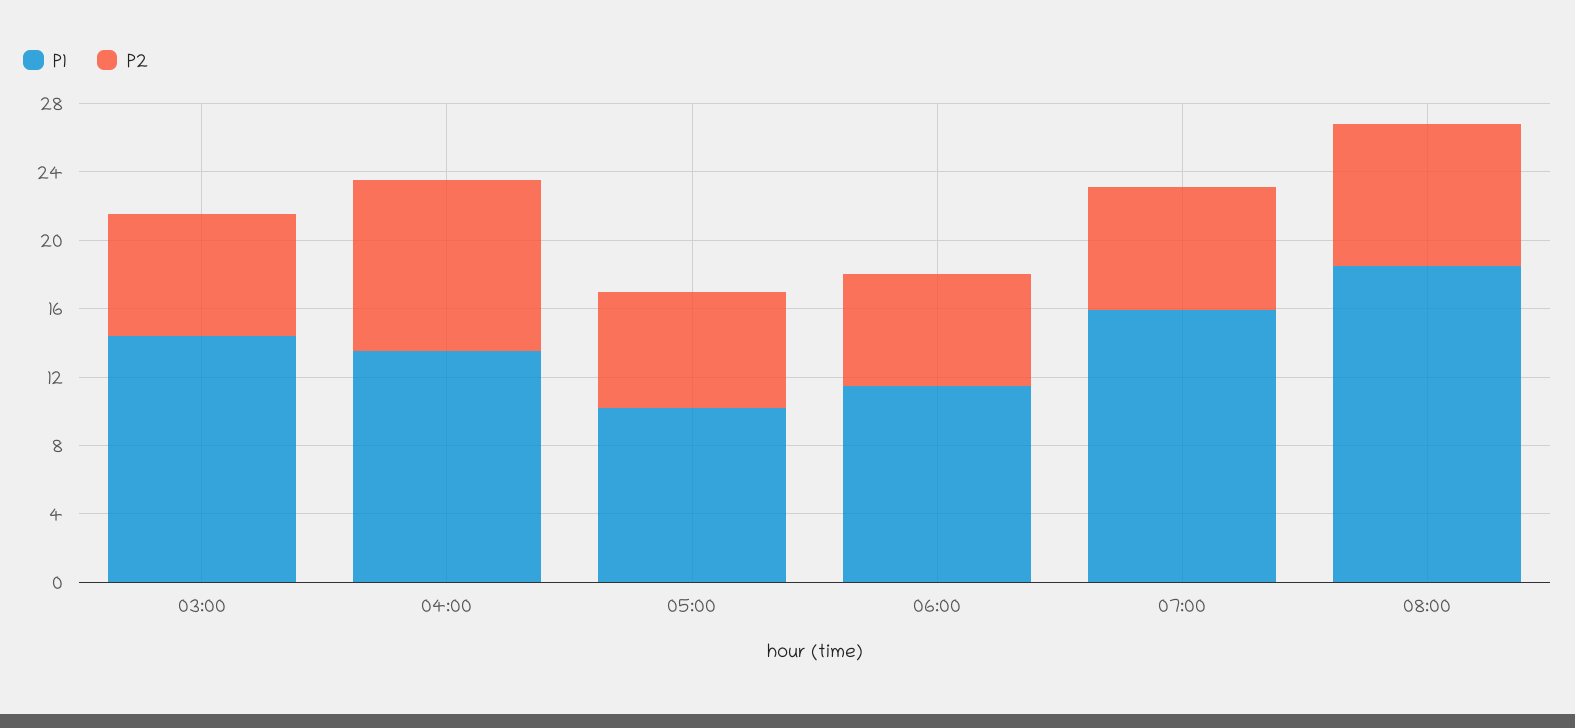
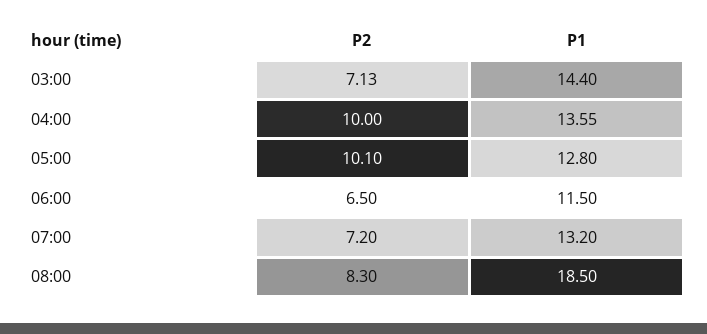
  {
    "P1": {
      "03:00": 14.4,
      "04:00": 13.55,
-     "05:00": 10,
+     "05:00": 12.8,
      "06:00": 11.5,
-     "07:00": 16,
+     "07:00": 13.2,
      "08:00": 18.5
    },
    "P2": {
      "03:00": 7.13,
      "04:00": 10,
-     "05:00": 7,
+     "05:00": 10.1,
      "06:00": 6.5,
      "07:00": 7.2,
      "08:00": 8.3
    }
  }

